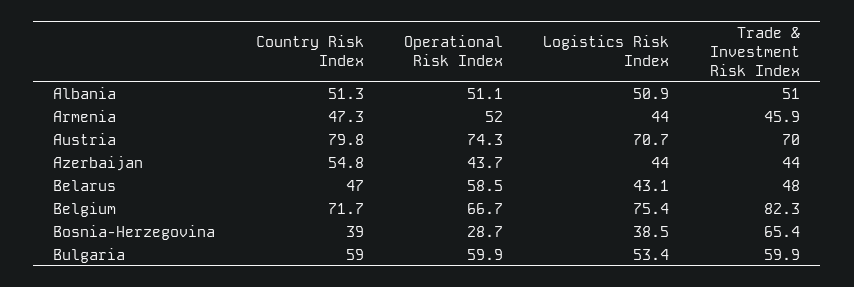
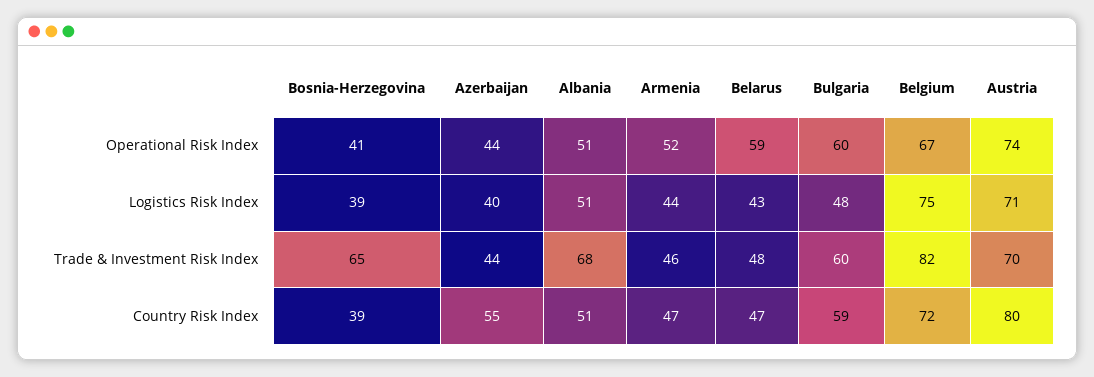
  {
    "Country Risk Index": {
      "Albania": 51.3,
      "Armenia": 47.3,
      "Austria": 79.8,
      "Azerbaijan": 54.8,
      "Belarus": 47,
      "Belgium": 71.7,
      "Bosnia-Herzegovina": 39,
      "Bulgaria": 59
    },
    "Operational Risk Index": {
      "Albania": 51.1,
      "Armenia": 52,
      "Austria": 74.3,
      "Azerbaijan": 43.7,
      "Belarus": 58.5,
      "Belgium": 66.7,
-     "Bosnia-Herzegovina": 28.7,
+     "Bosnia-Herzegovina": 41,
      "Bulgaria": 59.9
    },
    "Logistics Risk Index": {
      "Albania": 50.9,
      "Armenia": 44,
      "Austria": 70.7,
-     "Azerbaijan": 44,
+     "Azerbaijan": 40,
      "Belarus": 43.1,
      "Belgium": 75.4,
      "Bosnia-Herzegovina": 38.5,
-     "Bulgaria": 53.4
+     "Bulgaria": 48
    },
    "Trade & Investment Risk Index": {
-     "Albania": 51,
+     "Albania": 68,
      "Armenia": 45.9,
      "Austria": 70,
      "Azerbaijan": 44,
      "Belarus": 48,
      "Belgium": 82.3,
      "Bosnia-Herzegovina": 65.4,
      "Bulgaria": 59.9
    }
  }

